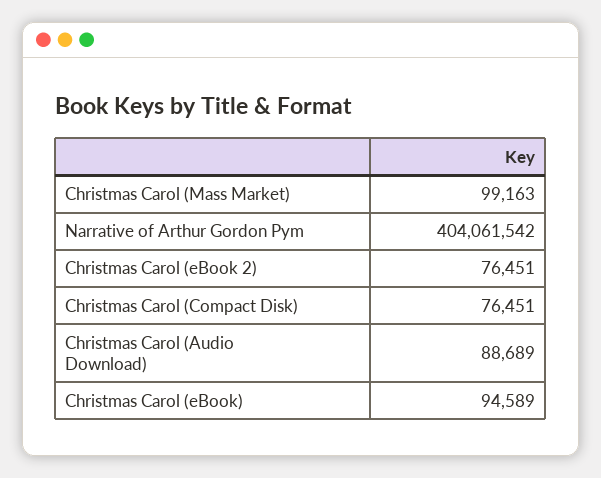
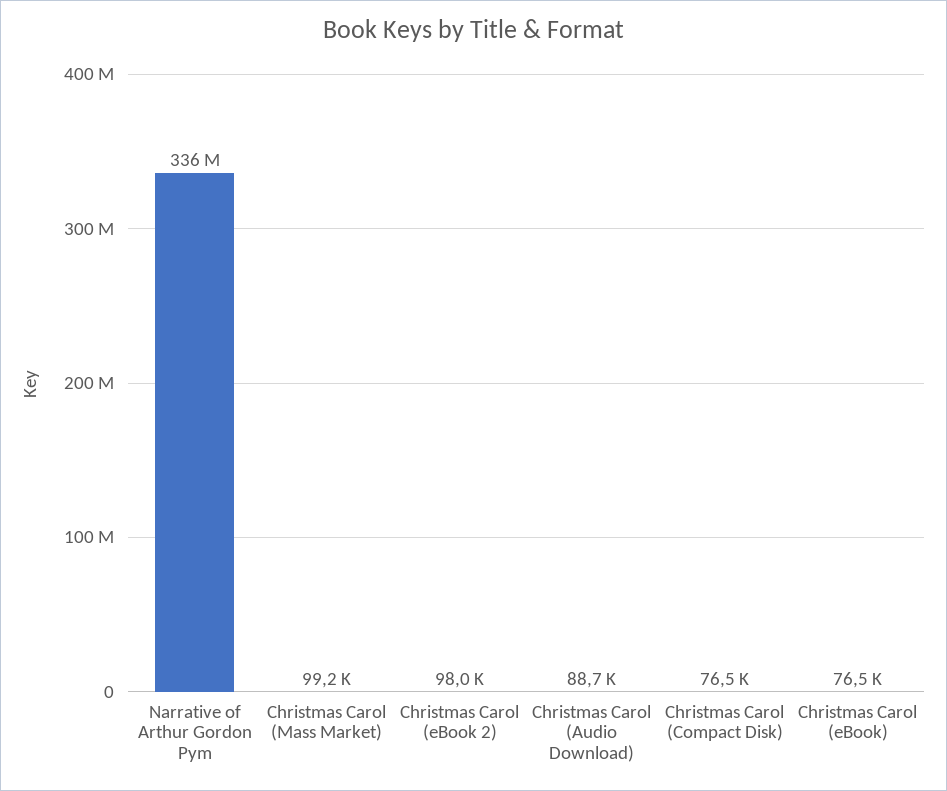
  {
    "Christmas Carol (Mass Market)": 99163,
-   "Narrative of Arthur Gordon Pym": 404061542,
+   "Narrative of Arthur Gordon Pym": 336000000,
-   "Christmas Carol (eBook 2)": 76451,
+   "Christmas Carol (eBook 2)": 98000,
    "Christmas Carol (Compact Disk)": 76451,
    "Christmas Carol (Audio Download)": 88689,
-   "Christmas Carol (eBook)": 94589
+   "Christmas Carol (eBook)": 76500
  }

